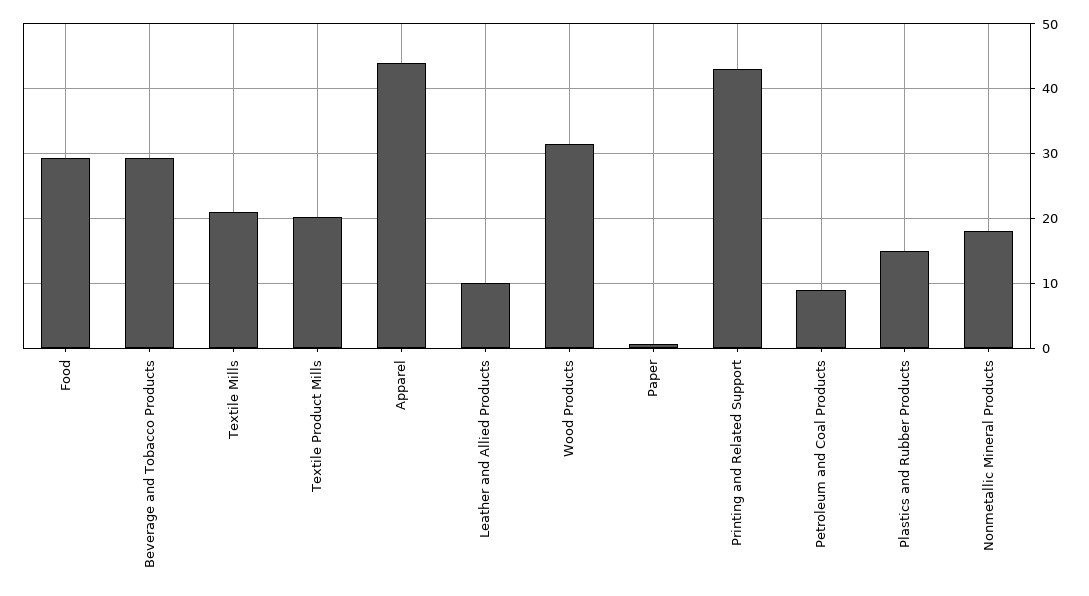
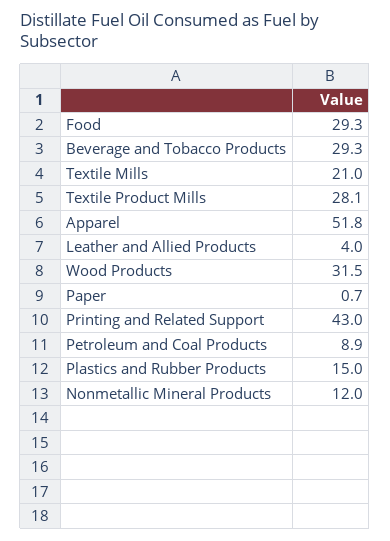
  {
    "Food": 29.3,
    "Beverage and Tobacco Products": 29.3,
    "Textile Mills": 21,
-   "Textile Product Mills": 20,
+   "Textile Product Mills": 28.1,
-   "Apparel": 44,
+   "Apparel": 51.8,
-   "Leather and Allied Products": 10,
+   "Leather and Allied Products": 4,
    "Wood Products": 31.5,
    "Paper": 0.7,
    "Printing and Related Support": 43,
    "Petroleum and Coal Products": 8.9,
    "Plastics and Rubber Products": 15,
-   "Nonmetallic Mineral Products": 18
+   "Nonmetallic Mineral Products": 12
  }

